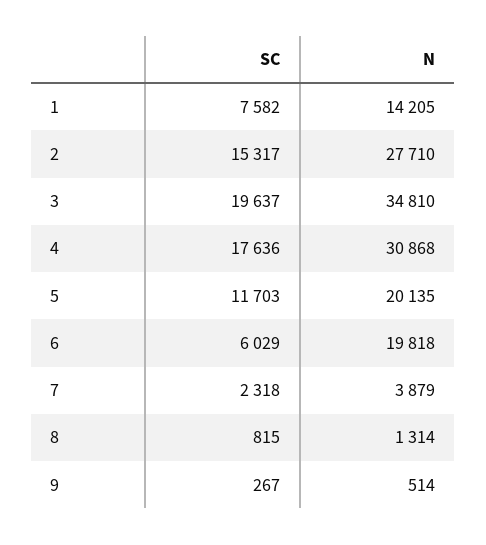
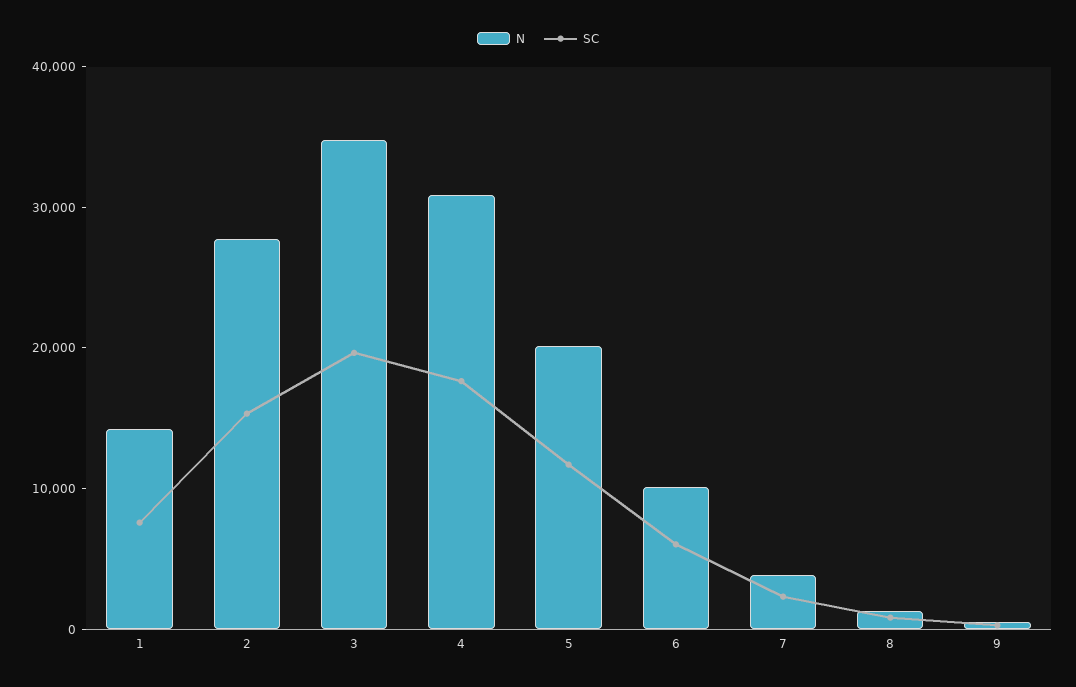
  {
    "SC": {
      "1": 7582,
      "2": 15317,
      "3": 19637,
      "4": 17636,
      "5": 11703,
      "6": 6029,
      "7": 2318,
      "8": 815,
      "9": 267
    },
    "N": {
      "1": 14205,
      "2": 27710,
      "3": 34810,
      "4": 30868,
      "5": 20135,
-     "6": 19818,
+     "6": 10000,
      "7": 3879,
      "8": 1314,
      "9": 514
    }
  }

